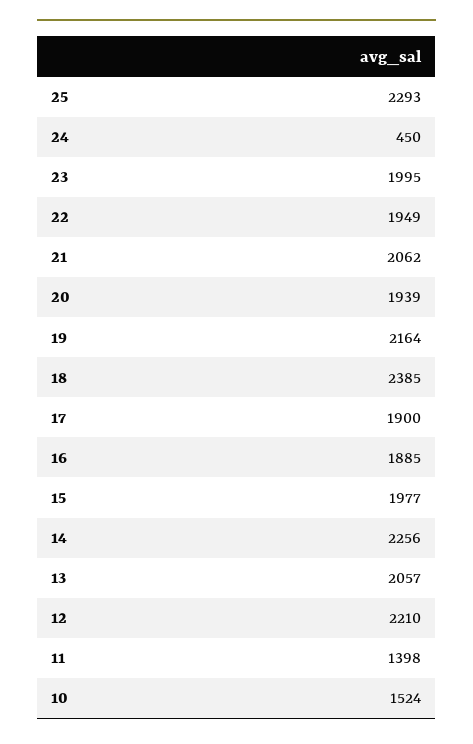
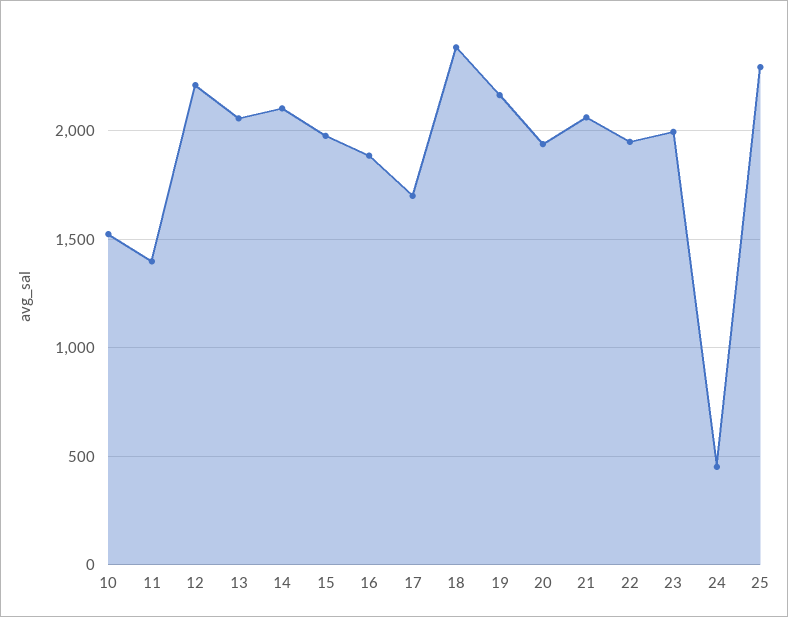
  {
    "25": 2293,
    "24": 450,
    "23": 1995,
    "22": 1949,
    "21": 2062,
    "20": 1939,
    "19": 2164,
    "18": 2385,
-   "17": 1900,
+   "17": 1700,
    "16": 1885,
    "15": 1977,
-   "14": 2256,
+   "14": 2100,
    "13": 2057,
    "12": 2210,
    "11": 1398,
    "10": 1524
  }

